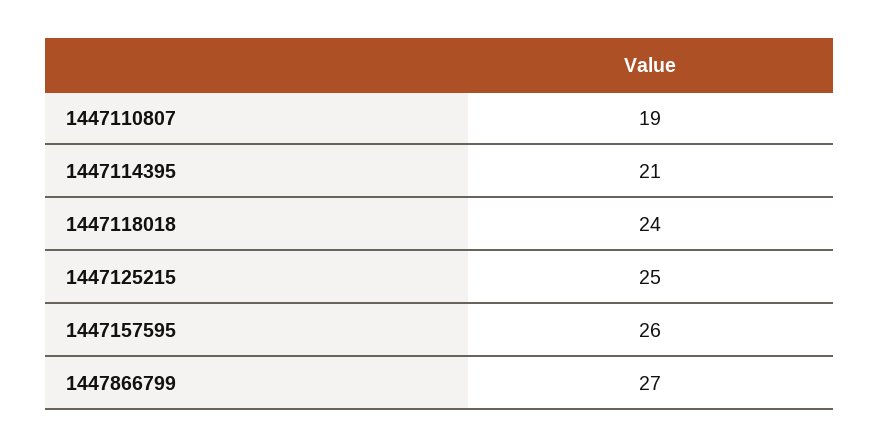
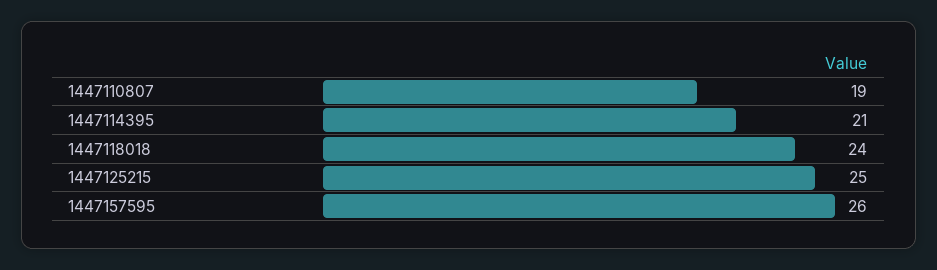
  {
    "1447110807": 19,
    "1447114395": 21,
    "1447118018": 24,
    "1447125215": 25,
-   "1447157595": 26,
+   "1447157595": 26
-   "1447866799": 27
  }

